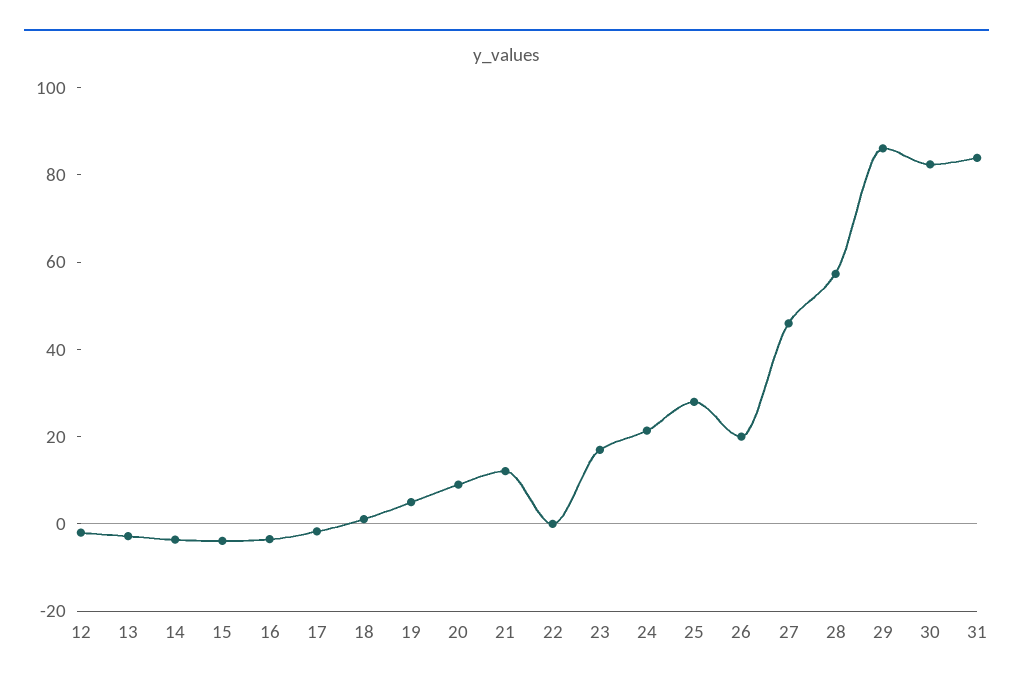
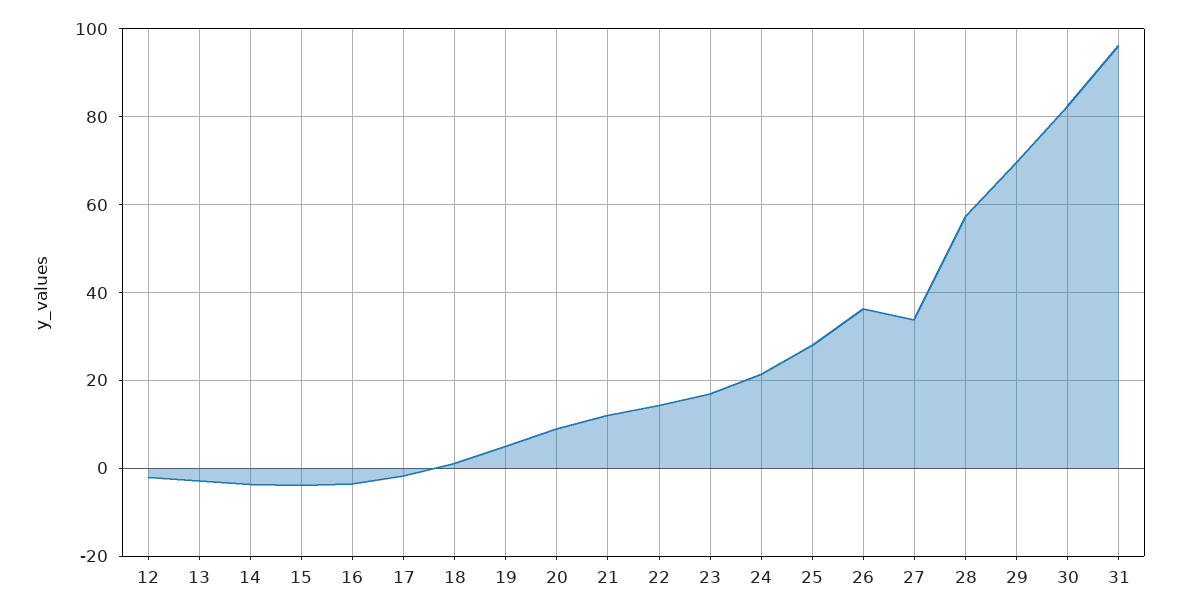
  {
    "12": -2,
    "13": -2,
    "14": -4,
    "15": -4,
    "16": -4,
    "17": -2,
    "18": 2,
    "19": 6,
    "20": 10,
    "21": 12,
-   "22": 0,
+   "22": 14,
    "23": 18,
    "24": 22,
    "25": 28,
-   "26": 20,
+   "26": 36,
-   "27": 45,
+   "27": 34,
    "28": 58,
-   "29": 85,
+   "29": 70,
    "30": 82,
-   "31": 85
+   "31": 96
  }

